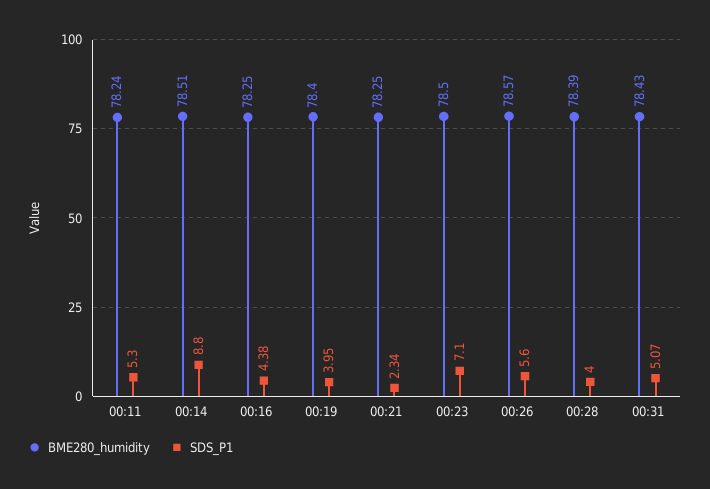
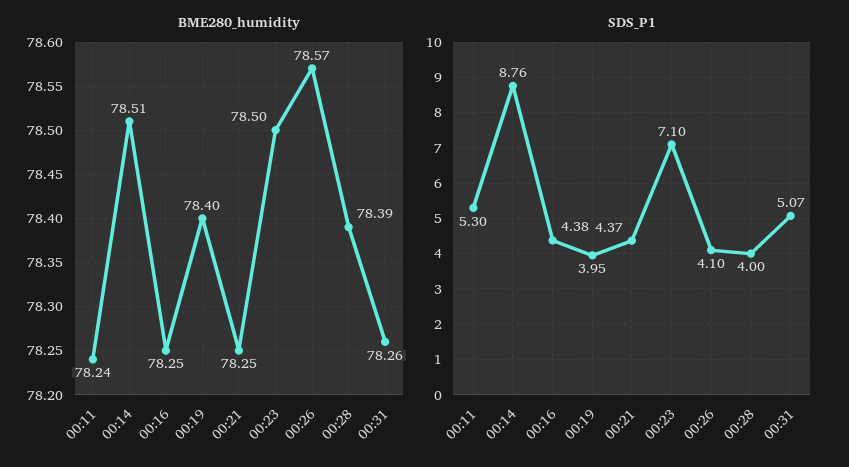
  {
    "BME280_humidity": {
      "00:11": 78.24,
      "00:14": 78.51,
      "00:16": 78.25,
      "00:19": 78.4,
      "00:21": 78.25,
      "00:23": 78.5,
      "00:26": 78.57,
      "00:28": 78.39,
-     "00:31": 78.43
+     "00:31": 78.26
    },
    "SDS_P1": {
      "00:11": 5.3,
-     "00:14": 8.8,
+     "00:14": 8.76,
      "00:16": 4.38,
      "00:19": 3.95,
-     "00:21": 2.34,
+     "00:21": 4.37,
      "00:23": 7.1,
-     "00:26": 5.6,
+     "00:26": 4.1,
      "00:28": 4,
      "00:31": 5.07
    }
  }

